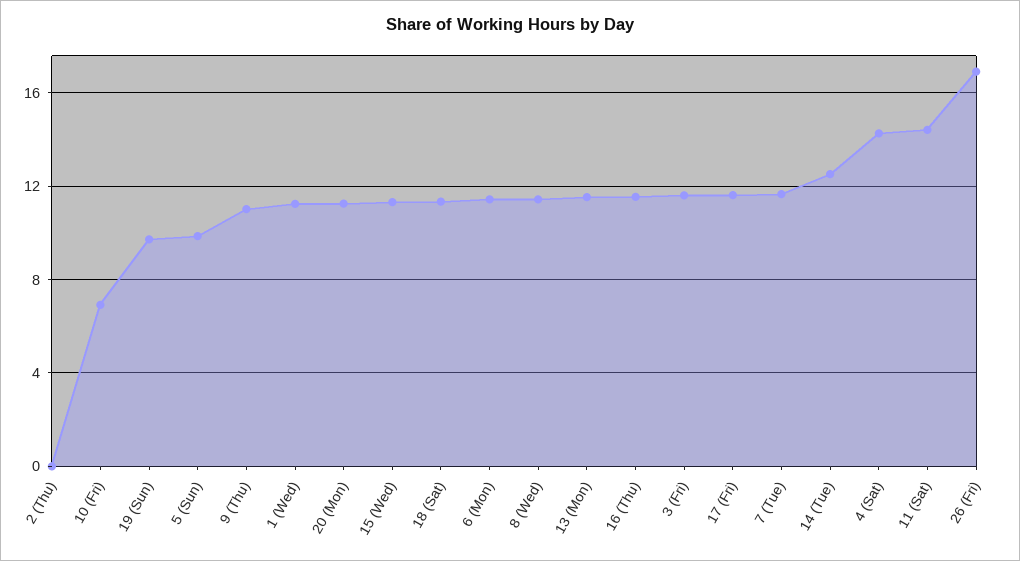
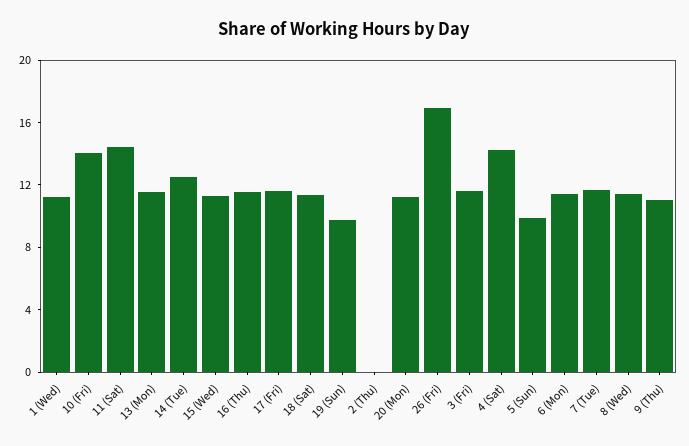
  {
    "2 (Thu)": 0,
-   "10 (Fri)": 7,
+   "10 (Fri)": 14,
    "19 (Sun)": 9.5,
    "5 (Sun)": 10,
    "9 (Thu)": 11,
    "1 (Wed)": 11.5,
    "20 (Mon)": 11.5,
    "15 (Wed)": 11.5,
    "18 (Sat)": 11.5,
    "6 (Mon)": 11.5,
    "8 (Wed)": 11.5,
    "13 (Mon)": 11.5,
    "16 (Thu)": 11.5,
    "3 (Fri)": 11.5,
    "17 (Fri)": 11.5,
    "7 (Tue)": 11.5,
    "14 (Tue)": 12.5,
    "4 (Sat)": 14.5,
    "11 (Sat)": 14.5,
    "26 (Fri)": 17
  }

